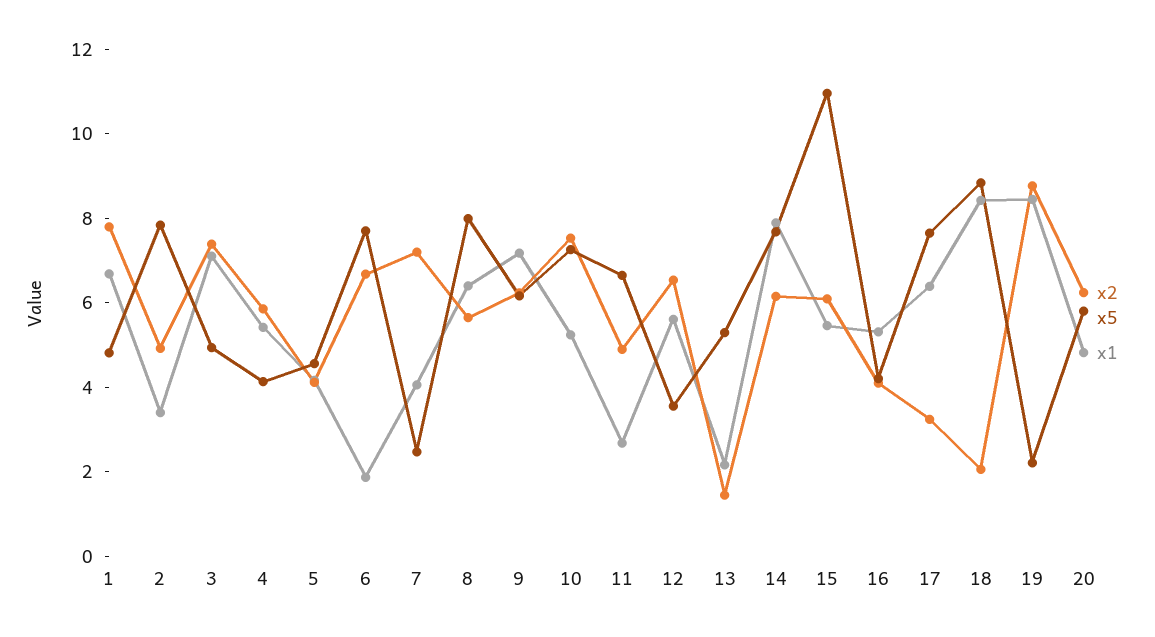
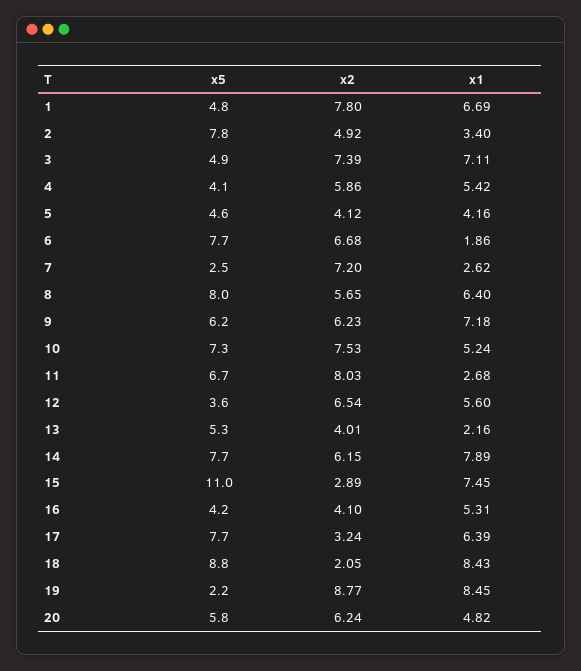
  {
    "x2": {
      "1": 7.8,
      "2": 4.92,
      "3": 7.39,
      "4": 5.86,
      "5": 4.12,
      "6": 6.68,
      "7": 7.2,
      "8": 5.65,
      "9": 6.23,
      "10": 7.53,
-     "11": 5,
+     "11": 8.03,
      "12": 6.54,
-     "13": 1.5,
+     "13": 4.01,
      "14": 6.15,
-     "15": 6,
+     "15": 2.89,
      "16": 4.1,
      "17": 3.24,
      "18": 2.05,
      "19": 8.77,
      "20": 6.24
    },
    "x5": {
      "1": 4.8,
      "2": 7.8,
      "3": 4.9,
      "4": 4.1,
      "5": 4.6,
      "6": 7.7,
      "7": 2.5,
      "8": 8,
      "9": 6.2,
      "10": 7.3,
      "11": 6.7,
      "12": 3.6,
      "13": 5.3,
      "14": 7.7,
      "15": 11,
      "16": 4.2,
      "17": 7.7,
      "18": 8.8,
      "19": 2.2,
      "20": 5.8
    },
    "x1": {
      "1": 6.69,
      "2": 3.4,
      "3": 7.11,
      "4": 5.42,
      "5": 4.16,
      "6": 1.86,
-     "7": 4,
+     "7": 2.62,
      "8": 6.4,
      "9": 7.18,
      "10": 5.24,
      "11": 2.68,
      "12": 5.6,
      "13": 2.16,
      "14": 7.89,
-     "15": 5.5,
+     "15": 7.45,
      "16": 5.31,
      "17": 6.39,
      "18": 8.43,
      "19": 8.45,
      "20": 4.82
    }
  }

